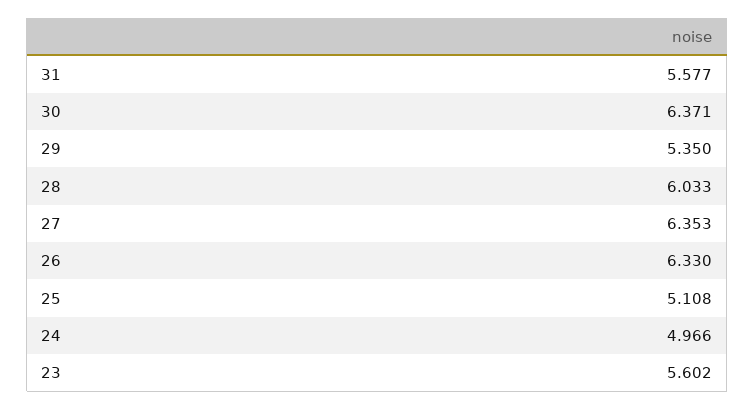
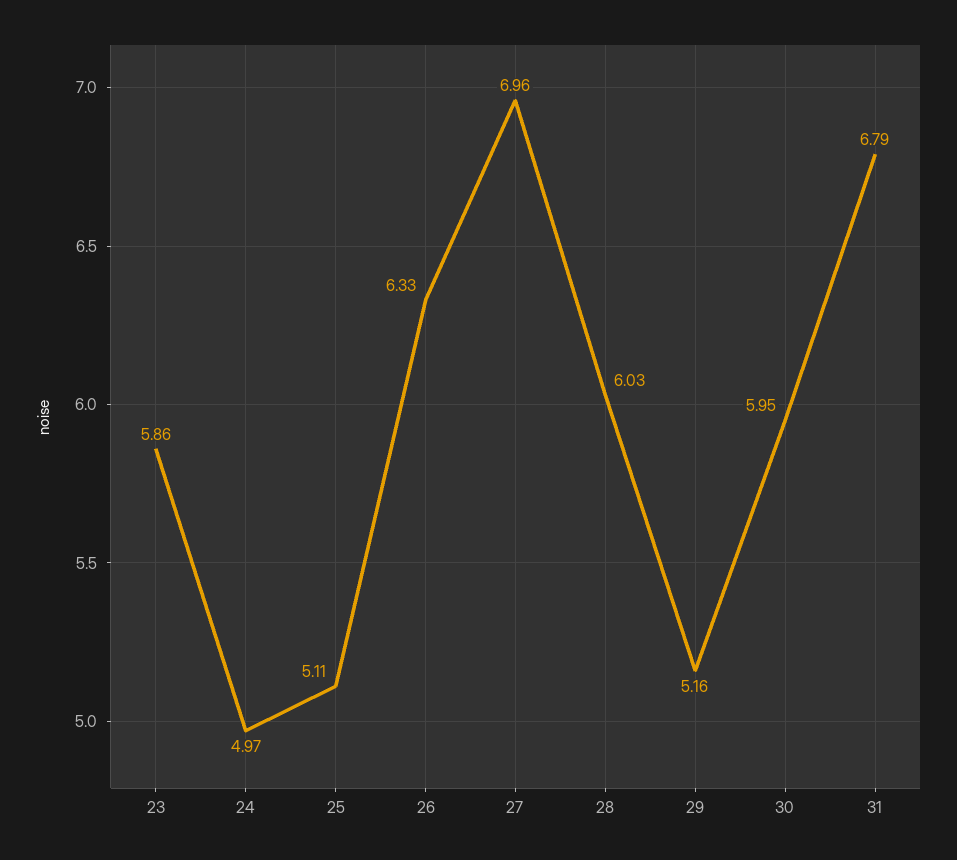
  {
-   "31": 5.577,
+   "31": 6.79,
-   "30": 6.371,
+   "30": 5.95,
-   "29": 5.35,
+   "29": 5.16,
    "28": 6.033,
-   "27": 6.353,
+   "27": 6.96,
    "26": 6.33,
    "25": 5.108,
    "24": 4.966,
-   "23": 5.602
+   "23": 5.86
  }

